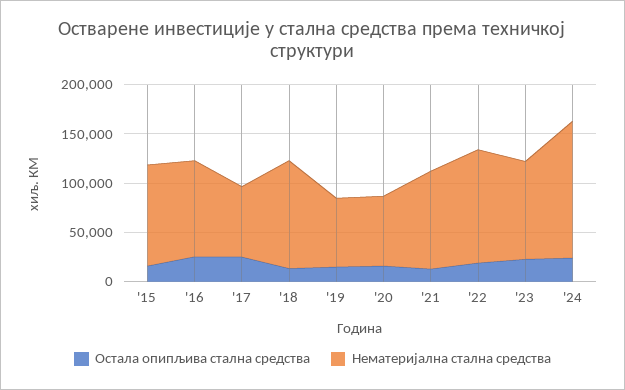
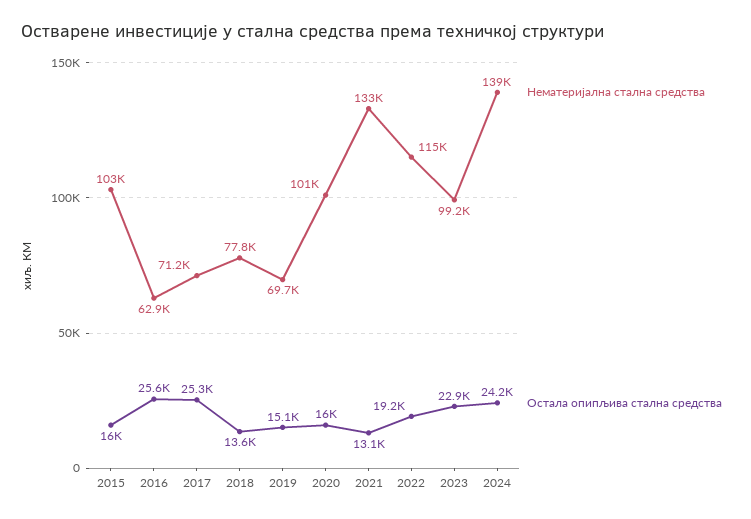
  {
    "Остала опипљива стална средства": {
      "'15": 16000,
      "'16": 25600,
      "'17": 25300,
      "'18": 13600,
      "'19": 15100,
      "'20": 16000,
      "'21": 13100,
      "'22": 19200,
      "'23": 22900,
      "'24": 24200
    },
    "Нематеријална стална средства": {
      "'15": 103000,
-     "'16": 100000,
+     "'16": 62900,
      "'17": 71200,
-     "'18": 110000,
+     "'18": 77800,
      "'19": 69700,
-     "'20": 70000,
+     "'20": 101000,
-     "'21": 100000,
+     "'21": 133000,
      "'22": 115000,
      "'23": 99200,
      "'24": 139000
    }
  }

